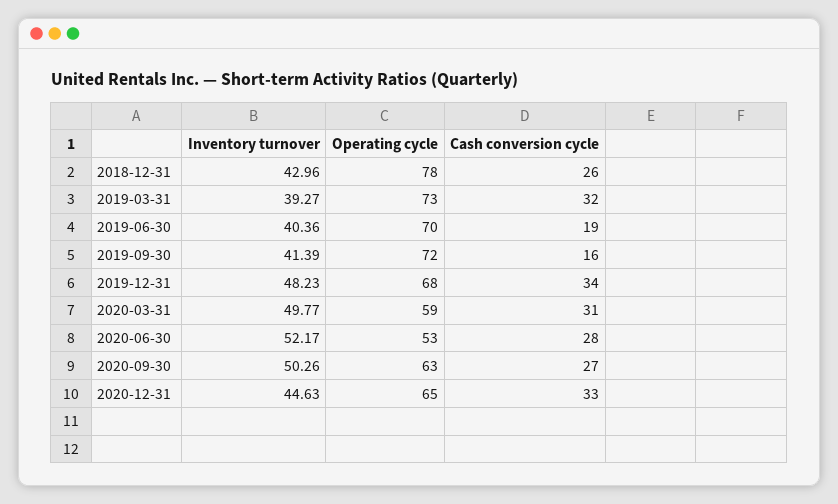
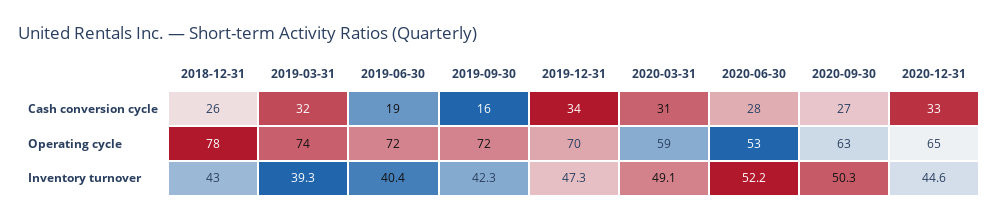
  {
    "Inventory turnover": {
      "2018-12-31": 42.96,
      "2019-03-31": 39.27,
      "2019-06-30": 40.36,
-     "2019-09-30": 41.39,
+     "2019-09-30": 42.3,
-     "2019-12-31": 48.23,
+     "2019-12-31": 47.3,
-     "2020-03-31": 49.77,
+     "2020-03-31": 49.1,
      "2020-06-30": 52.17,
      "2020-09-30": 50.26,
      "2020-12-31": 44.63
    },
    "Operating cycle": {
      "2018-12-31": 78,
-     "2019-03-31": 73,
+     "2019-03-31": 74,
-     "2019-06-30": 70,
+     "2019-06-30": 72,
      "2019-09-30": 72,
-     "2019-12-31": 68,
+     "2019-12-31": 70,
      "2020-03-31": 59,
      "2020-06-30": 53,
      "2020-09-30": 63,
      "2020-12-31": 65
    },
    "Cash conversion cycle": {
      "2018-12-31": 26,
      "2019-03-31": 32,
      "2019-06-30": 19,
      "2019-09-30": 16,
      "2019-12-31": 34,
      "2020-03-31": 31,
      "2020-06-30": 28,
      "2020-09-30": 27,
      "2020-12-31": 33
    }
  }

